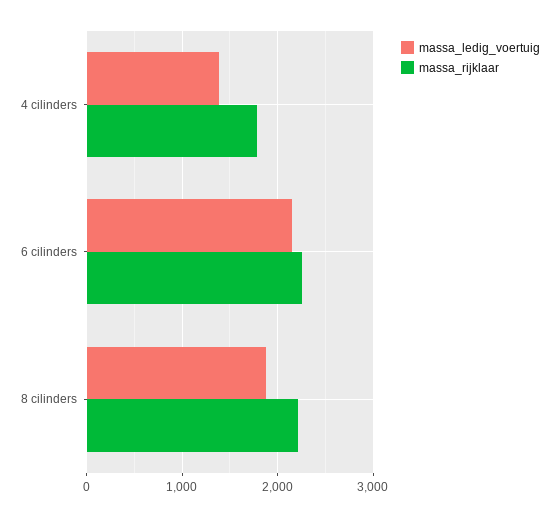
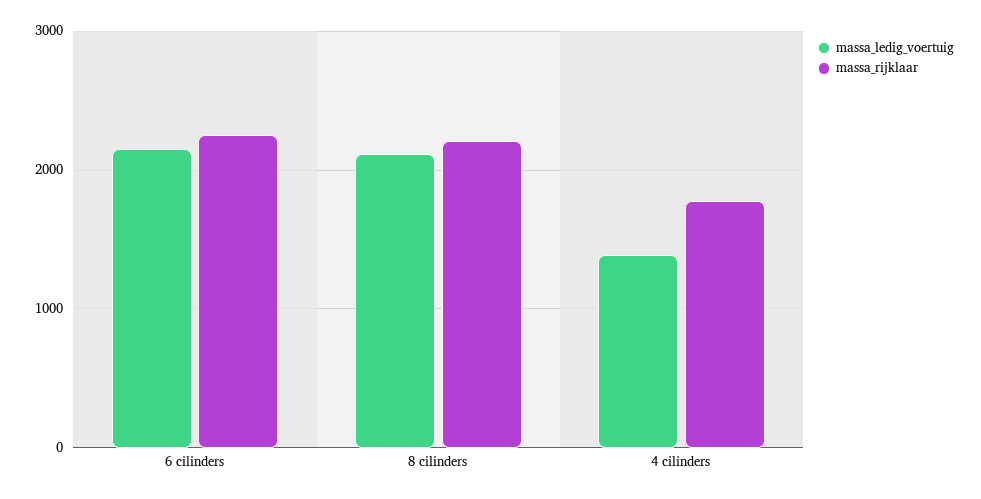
  {
    "massa_ledig_voertuig": {
      "4 cilinders": 1400,
      "6 cilinders": 2200,
-     "8 cilinders": 1900
+     "8 cilinders": 2100
    },
    "massa_rijklaar": {
      "4 cilinders": 1800,
      "6 cilinders": 2300,
      "8 cilinders": 2200
    }
  }

